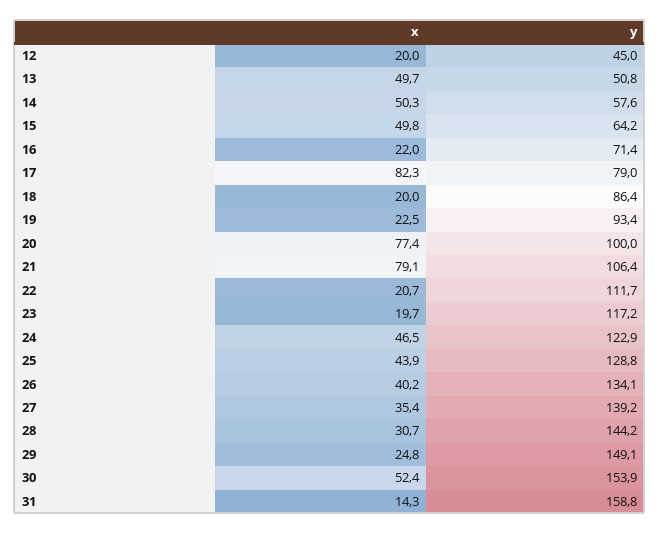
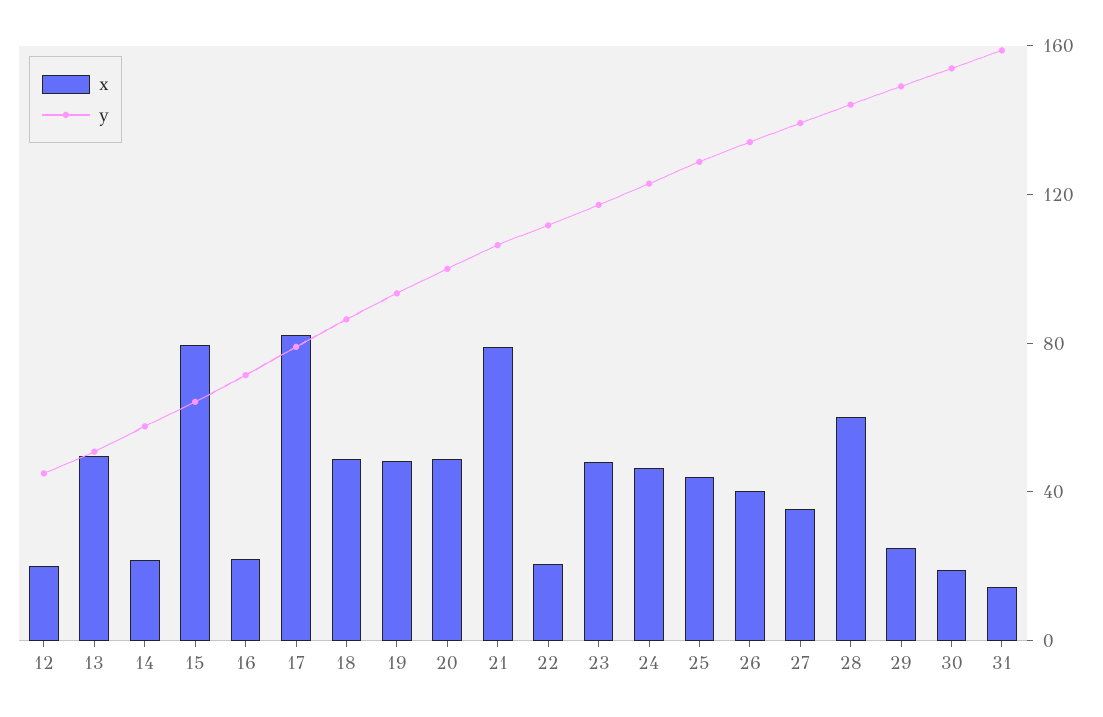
  {
    "x": {
      "12": 20,
      "13": 49.7,
-     "14": 50.3,
+     "14": 20,
-     "15": 49.8,
+     "15": 80,
      "16": 22,
      "17": 82.3,
-     "18": 20,
+     "18": 50,
-     "19": 22.5,
+     "19": 50,
-     "20": 77.4,
+     "20": 50,
      "21": 79.1,
      "22": 20.7,
-     "23": 19.7,
+     "23": 50,
      "24": 46.5,
      "25": 43.9,
      "26": 40.2,
      "27": 35.4,
-     "28": 30.7,
+     "28": 60,
      "29": 24.8,
-     "30": 52.4,
+     "30": 20,
      "31": 14.3
    },
    "y": {
      "12": 45,
      "13": 50.8,
      "14": 57.6,
      "15": 64.2,
      "16": 71.4,
      "17": 79,
      "18": 86.4,
      "19": 93.4,
      "20": 100,
      "21": 106.4,
      "22": 111.7,
      "23": 117.2,
      "24": 122.9,
      "25": 128.8,
      "26": 134.1,
      "27": 139.2,
      "28": 144.2,
      "29": 149.1,
      "30": 153.9,
      "31": 158.8
    }
  }

